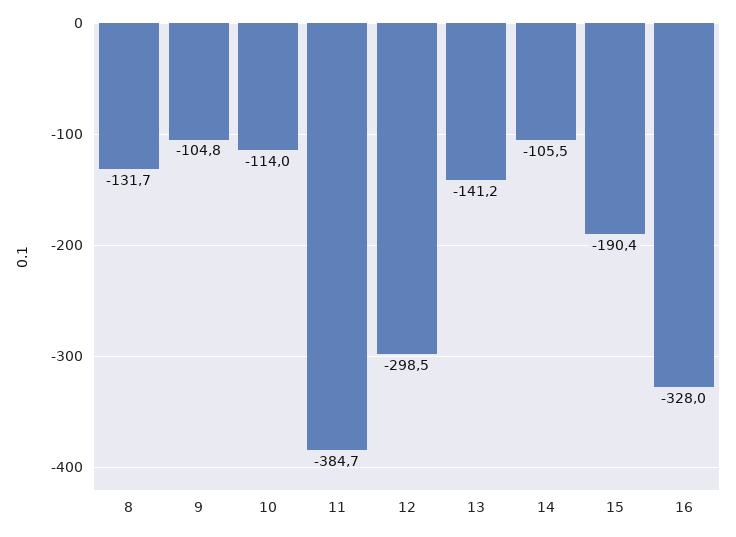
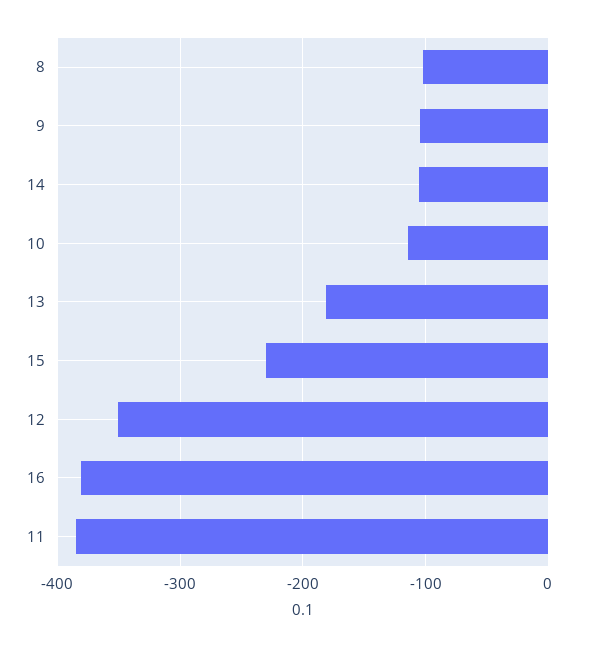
  {
-   "8": -131.7,
+   "8": -100,
    "9": -104.8,
    "10": -114,
    "11": -384.7,
-   "12": -298.5,
+   "12": -350,
-   "13": -141.2,
+   "13": -180,
    "14": -105.5,
-   "15": -190.4,
+   "15": -230,
-   "16": -328
+   "16": -380
  }

